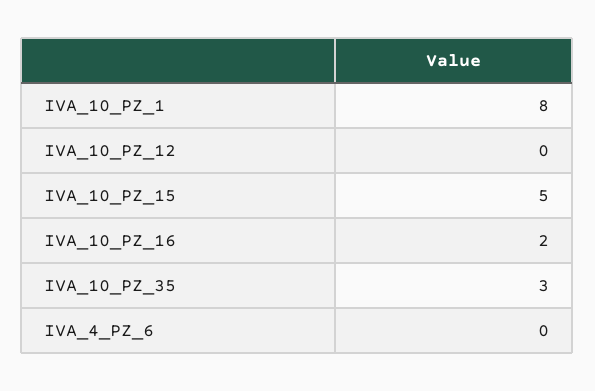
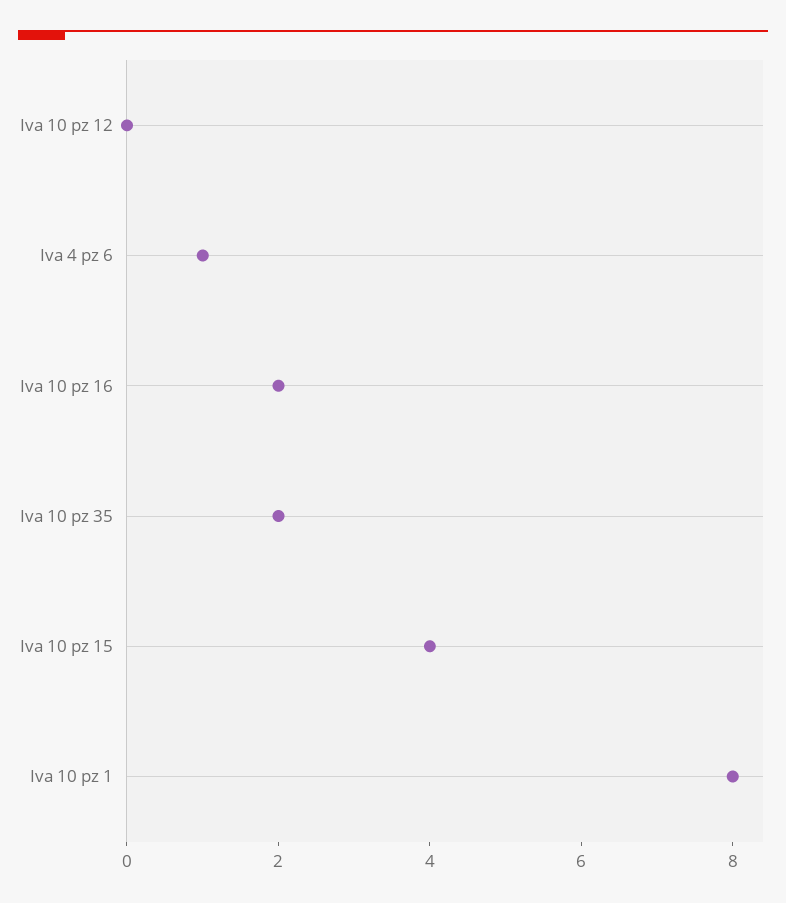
  {
    "IVA_10_PZ_1": 8,
    "IVA_10_PZ_12": 0,
-   "IVA_10_PZ_15": 5,
+   "IVA_10_PZ_15": 4,
    "IVA_10_PZ_16": 2,
-   "IVA_10_PZ_35": 3,
+   "IVA_10_PZ_35": 2,
-   "IVA_4_PZ_6": 0
+   "IVA_4_PZ_6": 1
  }

